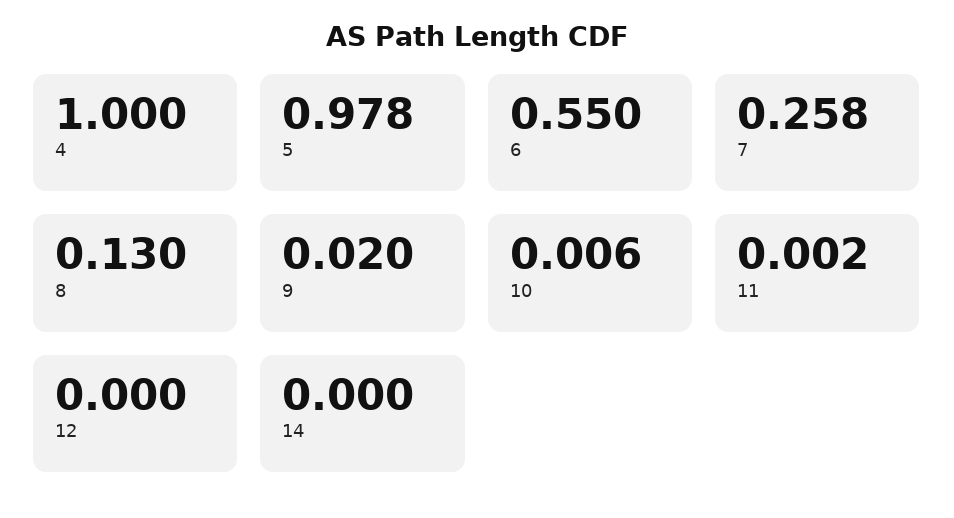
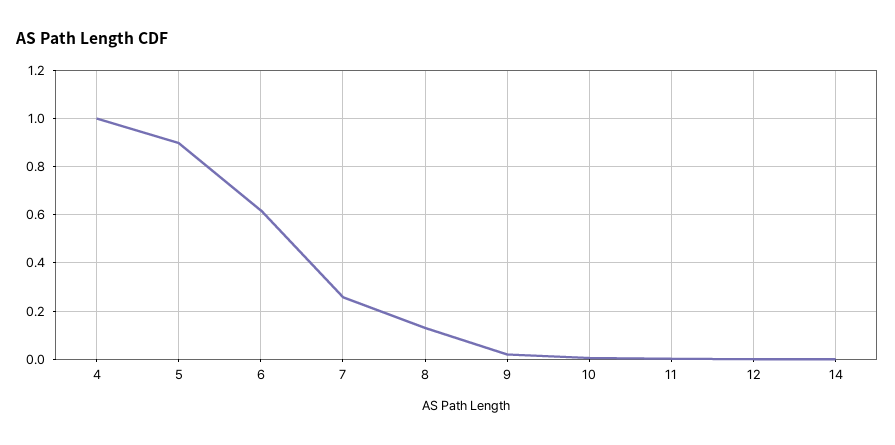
  {
    "4": 1,
-   "5": 0.978,
+   "5": 0.9,
-   "6": 0.55,
+   "6": 0.625,
    "7": 0.258,
    "8": 0.13,
    "9": 0.02,
    "10": 0.006,
    "11": 0.002,
    "12": 0,
    "14": 0
  }

